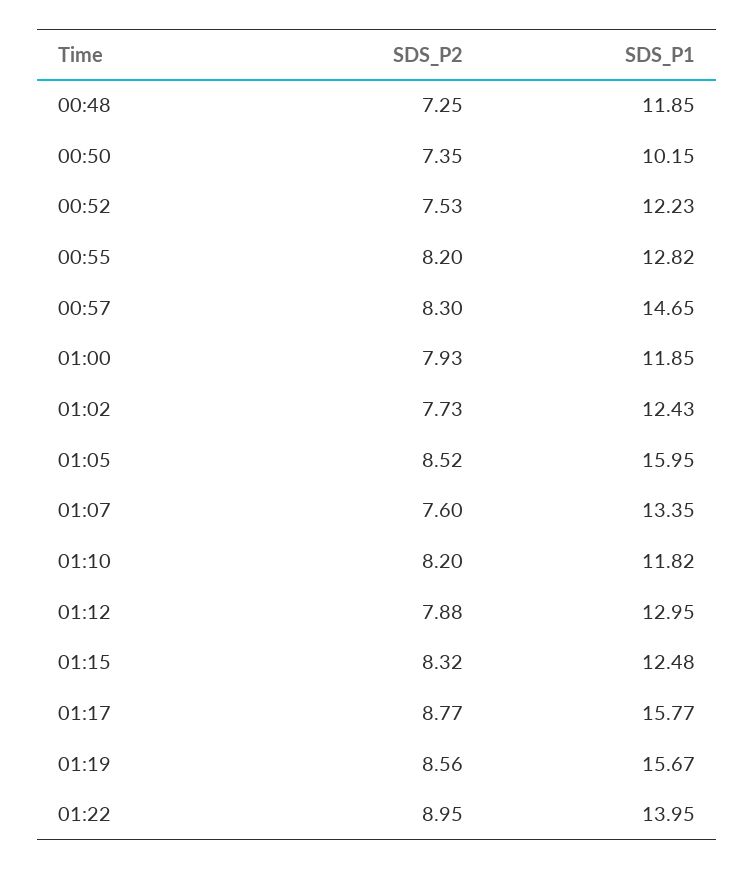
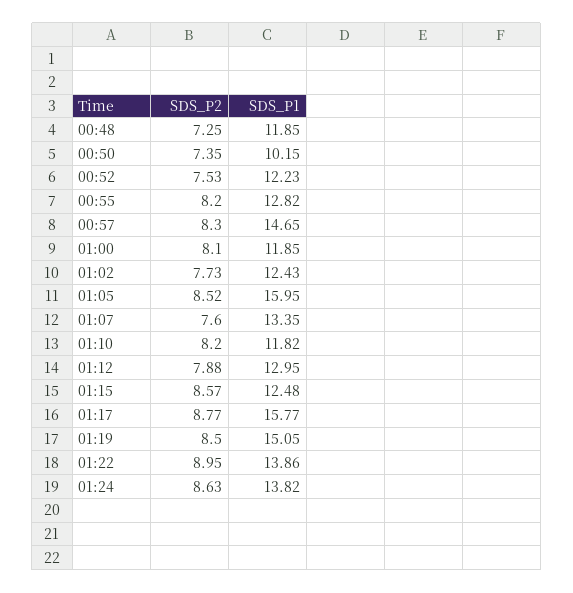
  {
    "SDS_P2": {
      "00:48": 7.25,
      "00:50": 7.35,
      "00:52": 7.53,
      "00:55": 8.2,
      "00:57": 8.3,
-     "01:00": 7.93,
+     "01:00": 8.1,
      "01:02": 7.73,
      "01:05": 8.52,
      "01:07": 7.6,
      "01:10": 8.2,
      "01:12": 7.88,
-     "01:15": 8.32,
+     "01:15": 8.57,
      "01:17": 8.77,
-     "01:19": 8.56,
+     "01:19": 8.5,
-     "01:22": 8.95
+     "01:22": 8.95,
+     "01:24": 8.63
    },
    "SDS_P1": {
      "00:48": 11.85,
      "00:50": 10.15,
      "00:52": 12.23,
      "00:55": 12.82,
      "00:57": 14.65,
      "01:00": 11.85,
      "01:02": 12.43,
      "01:05": 15.95,
      "01:07": 13.35,
      "01:10": 11.82,
      "01:12": 12.95,
      "01:15": 12.48,
      "01:17": 15.77,
-     "01:19": 15.67,
+     "01:19": 15.05,
-     "01:22": 13.95
+     "01:22": 13.86,
+     "01:24": 13.82
    }
  }

